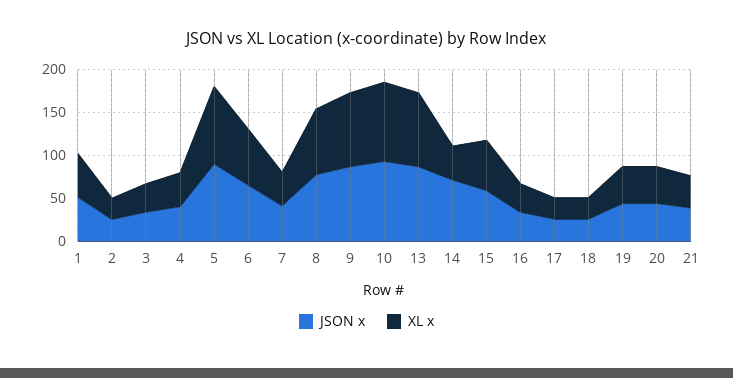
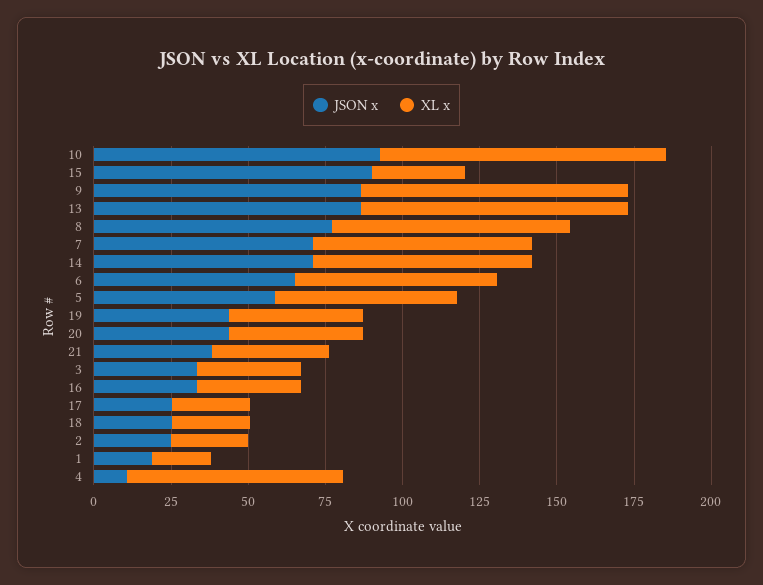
  {
    "JSON x": {
-     "1": 50,
+     "1": 20,
      "2": 25,
      "3": 35,
-     "4": 40,
+     "4": 10,
-     "5": 90,
+     "5": 60,
      "6": 65,
-     "7": 40,
+     "7": 70,
      "8": 75,
      "9": 85,
      "10": 95,
      "13": 85,
      "14": 70,
-     "15": 60,
+     "15": 90,
      "16": 35,
      "17": 25,
      "18": 25,
      "19": 45,
      "20": 45,
      "21": 40
    },
    "XL x": {
-     "1": 50,
+     "1": 20,
      "2": 25,
      "3": 35,
-     "4": 40,
+     "4": 70,
-     "5": 90,
+     "5": 60,
      "6": 65,
-     "7": 40,
+     "7": 70,
      "8": 75,
      "9": 85,
      "10": 95,
      "13": 85,
-     "14": 40,
+     "14": 70,
-     "15": 60,
+     "15": 30,
      "16": 35,
      "17": 25,
      "18": 25,
      "19": 45,
      "20": 45,
      "21": 40
    }
  }

